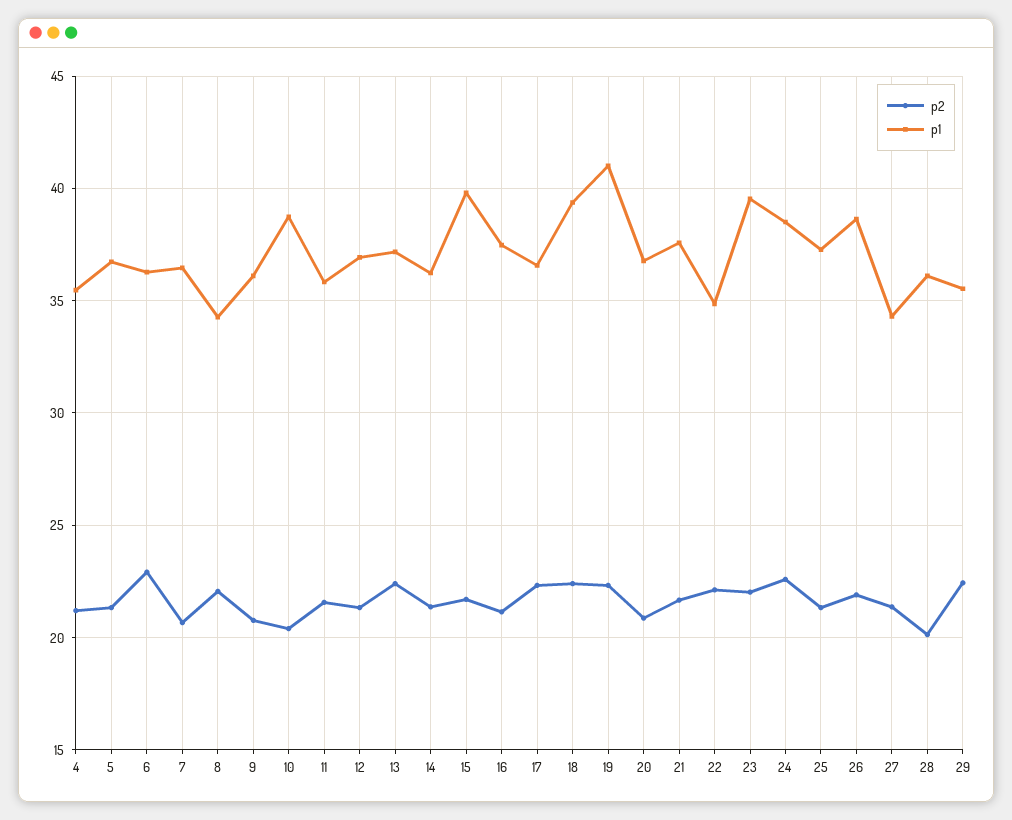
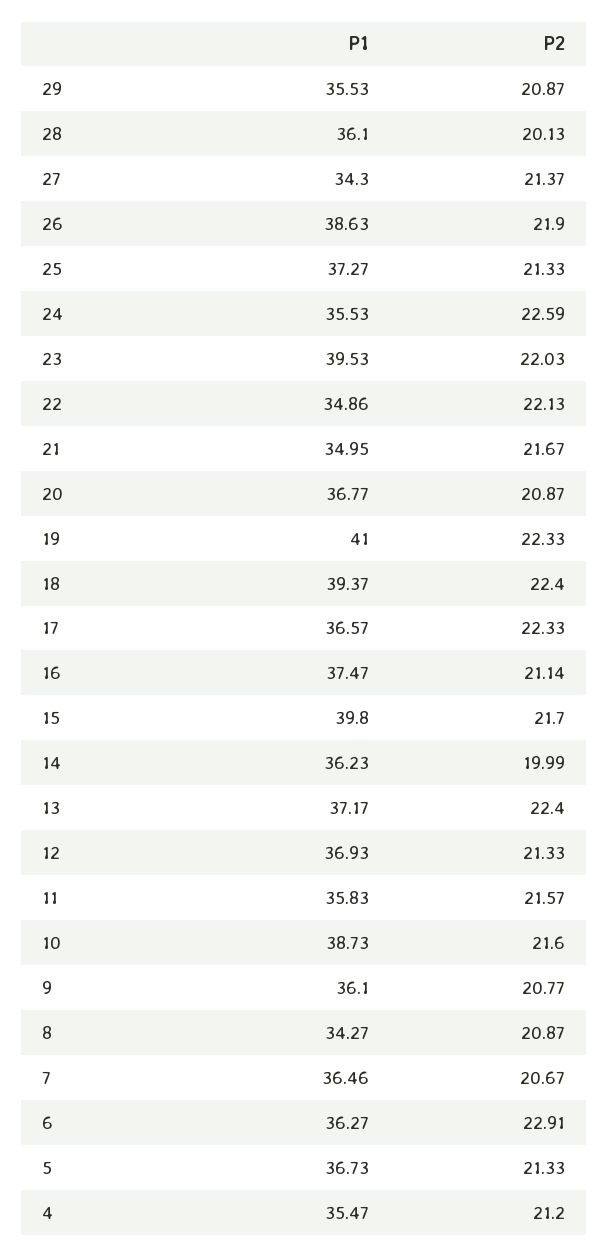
  {
    "p2": {
      "4": 21.2,
      "5": 21.33,
      "6": 22.91,
      "7": 20.67,
-     "8": 22,
+     "8": 20.87,
      "9": 20.77,
-     "10": 20.5,
+     "10": 21.6,
      "11": 21.57,
      "12": 21.33,
      "13": 22.4,
-     "14": 21.5,
+     "14": 19.99,
      "15": 21.7,
      "16": 21.14,
      "17": 22.33,
      "18": 22.4,
      "19": 22.33,
      "20": 20.87,
      "21": 21.67,
      "22": 22.13,
      "23": 22.03,
      "24": 22.59,
      "25": 21.33,
      "26": 21.9,
      "27": 21.37,
      "28": 20.13,
-     "29": 22.5
+     "29": 20.87
    },
    "p1": {
      "4": 35.47,
      "5": 36.73,
      "6": 36.27,
      "7": 36.46,
      "8": 34.27,
      "9": 36.1,
      "10": 38.73,
      "11": 35.83,
      "12": 36.93,
      "13": 37.17,
      "14": 36.23,
      "15": 39.8,
      "16": 37.47,
      "17": 36.57,
      "18": 39.37,
      "19": 41,
      "20": 36.77,
-     "21": 37.5,
+     "21": 34.95,
      "22": 34.86,
      "23": 39.53,
-     "24": 38.5,
+     "24": 35.53,
      "25": 37.27,
      "26": 38.63,
      "27": 34.3,
      "28": 36.1,
      "29": 35.53
    }
  }

